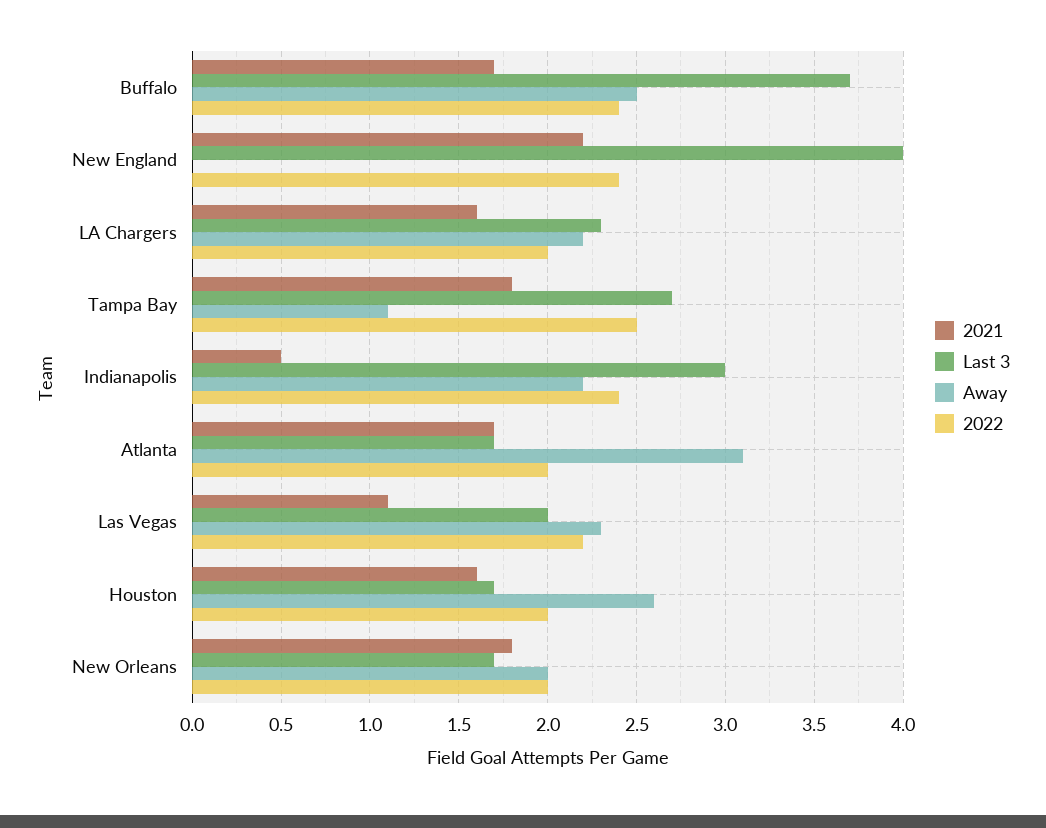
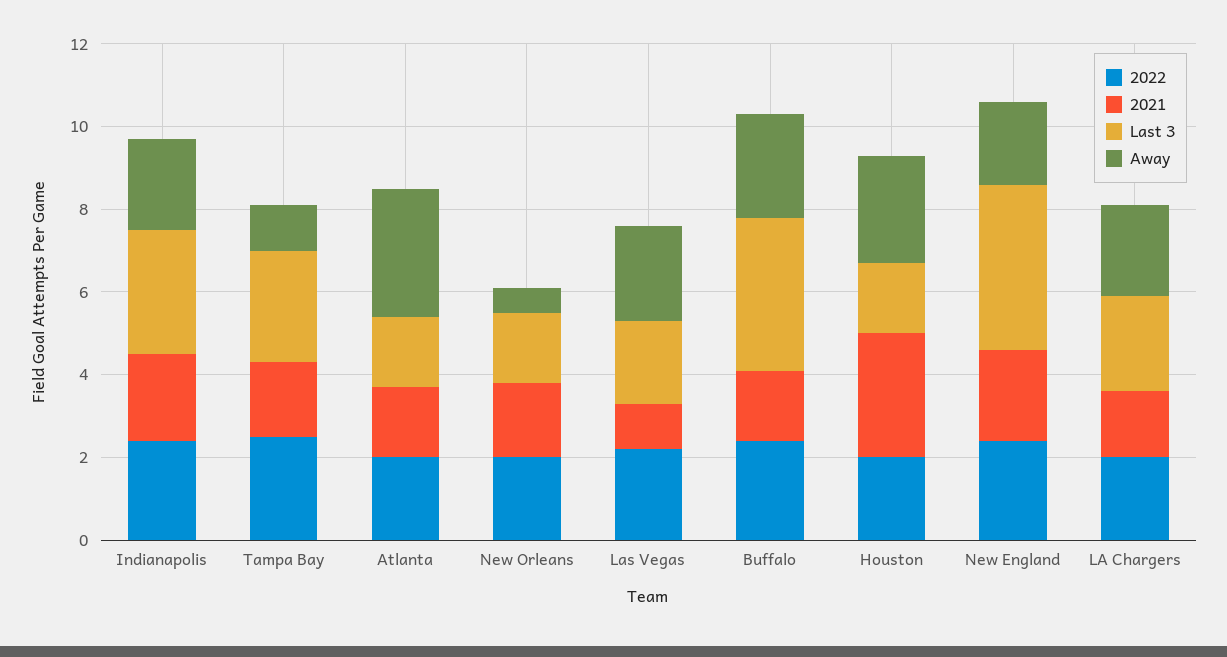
  {
    "2021": {
      "Buffalo": 1.7,
      "New England": 2.2,
      "LA Chargers": 1.6,
      "Tampa Bay": 1.8,
-     "Indianapolis": 0.5,
+     "Indianapolis": 2,
      "Atlanta": 1.7,
      "Las Vegas": 1.1,
-     "Houston": 1.6,
+     "Houston": 3,
      "New Orleans": 1.8
    },
    "Last 3": {
      "Buffalo": 3.7,
      "New England": 4,
      "LA Chargers": 2.3,
      "Tampa Bay": 2.7,
      "Indianapolis": 3,
      "Atlanta": 1.7,
      "Las Vegas": 2,
      "Houston": 1.7,
      "New Orleans": 1.7
    },
    "Away": {
      "Buffalo": 2.5,
-     "New England": 0,
+     "New England": 2,
      "LA Chargers": 2.2,
      "Tampa Bay": 1.1,
      "Indianapolis": 2.2,
      "Atlanta": 3.1,
      "Las Vegas": 2.3,
      "Houston": 2.6,
-     "New Orleans": 2
+     "New Orleans": 0.5
    },
    "2022": {
      "Buffalo": 2.4,
      "New England": 2.4,
      "LA Chargers": 2,
      "Tampa Bay": 2.5,
      "Indianapolis": 2.4,
      "Atlanta": 2,
      "Las Vegas": 2.2,
      "Houston": 2,
      "New Orleans": 2
    }
  }

